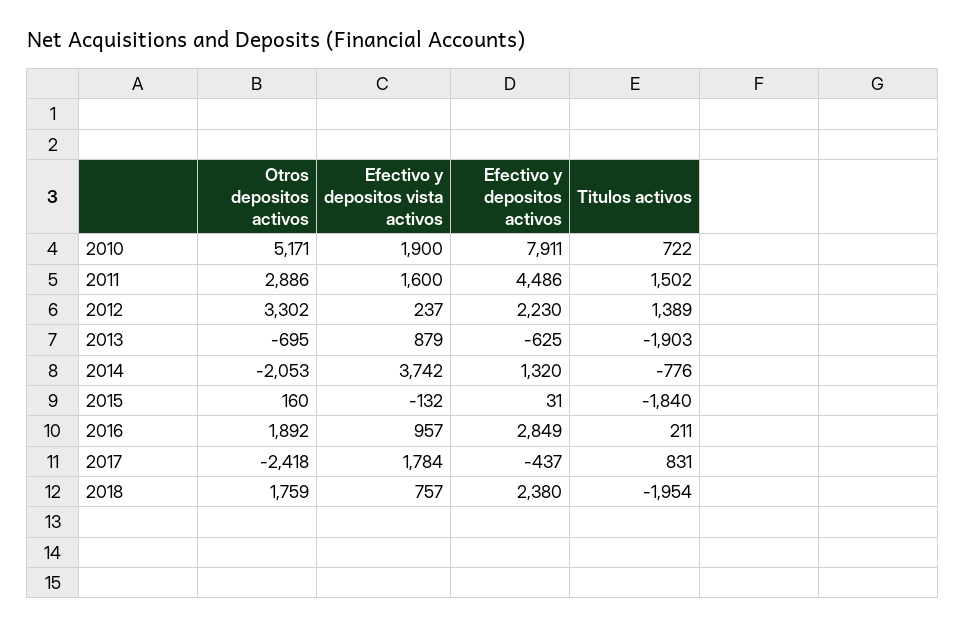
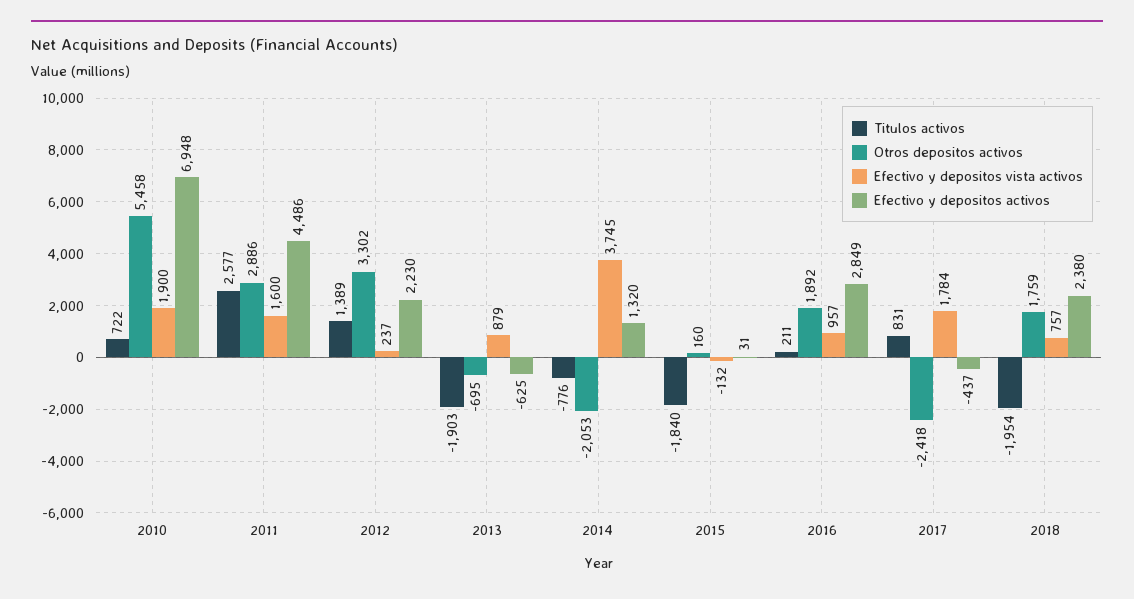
  {
    "Otros depositos activos": {
-     "2010": 5171,
+     "2010": 5458,
      "2011": 2886,
      "2012": 3302,
      "2013": -695,
      "2014": -2053,
      "2015": 160,
      "2016": 1892,
      "2017": -2418,
      "2018": 1759
    },
    "Efectivo y depositos vista activos": {
      "2010": 1900,
      "2011": 1600,
      "2012": 237,
      "2013": 879,
-     "2014": 3742,
+     "2014": 3745,
      "2015": -132,
      "2016": 957,
      "2017": 1784,
      "2018": 757
    },
    "Efectivo y depositos activos": {
-     "2010": 7911,
+     "2010": 6948,
      "2011": 4486,
      "2012": 2230,
      "2013": -625,
      "2014": 1320,
      "2015": 31,
      "2016": 2849,
      "2017": -437,
      "2018": 2380
    },
    "Titulos activos": {
      "2010": 722,
-     "2011": 1502,
+     "2011": 2577,
      "2012": 1389,
      "2013": -1903,
      "2014": -776,
      "2015": -1840,
      "2016": 211,
      "2017": 831,
      "2018": -1954
    }
  }

